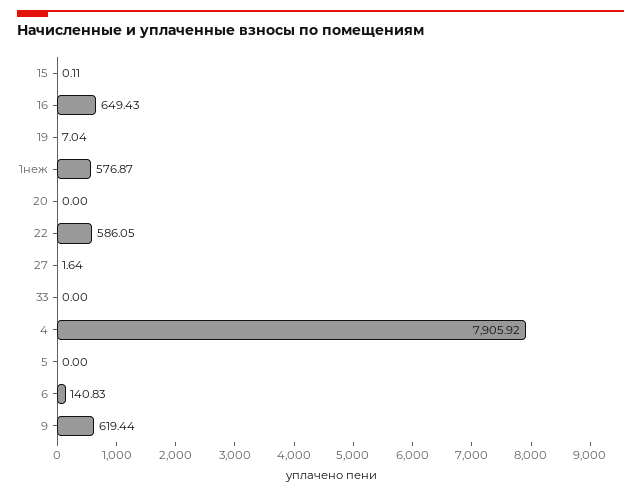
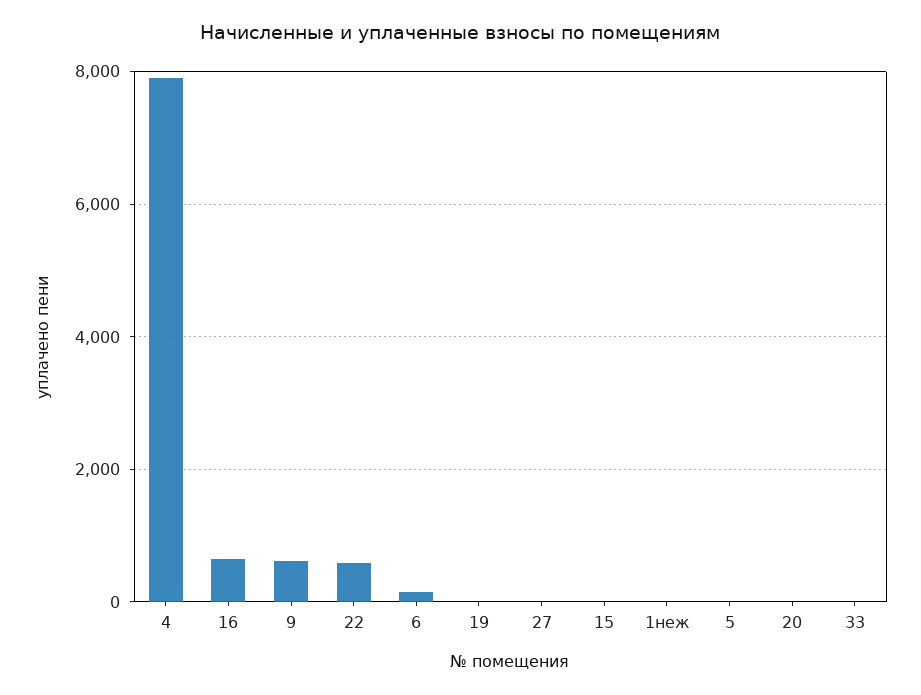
  {
    "15": 0.11,
    "16": 649.43,
    "19": 7.04,
-   "1неж": 576.87,
+   "1неж": 0,
    "20": 0,
    "22": 586.05,
    "27": 1.64,
    "33": 0,
    "4": 7905.92,
    "5": 0,
    "6": 140.83,
    "9": 619.44
  }

